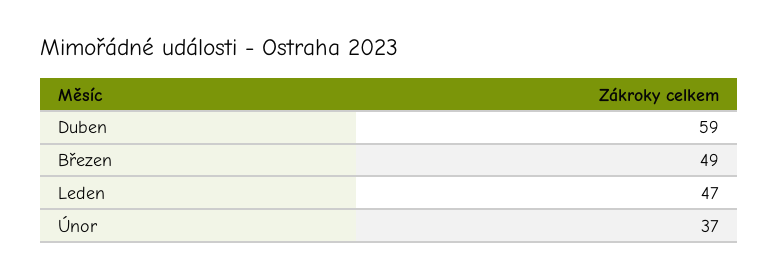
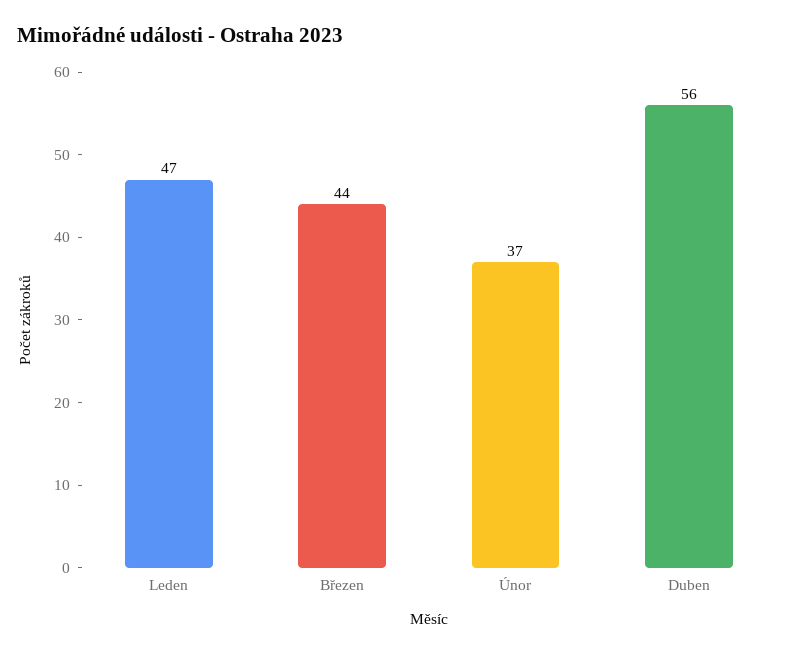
  {
-   "Duben": 59,
+   "Duben": 56,
-   "Březen": 49,
+   "Březen": 44,
    "Leden": 47,
    "Únor": 37
  }

